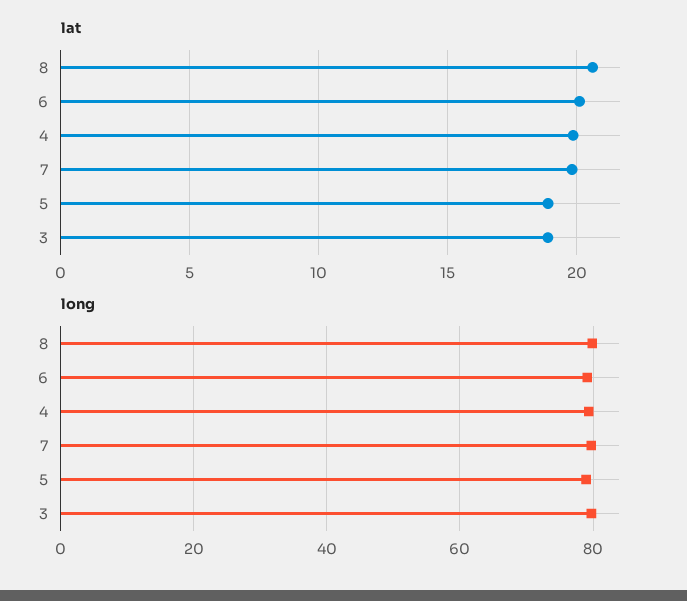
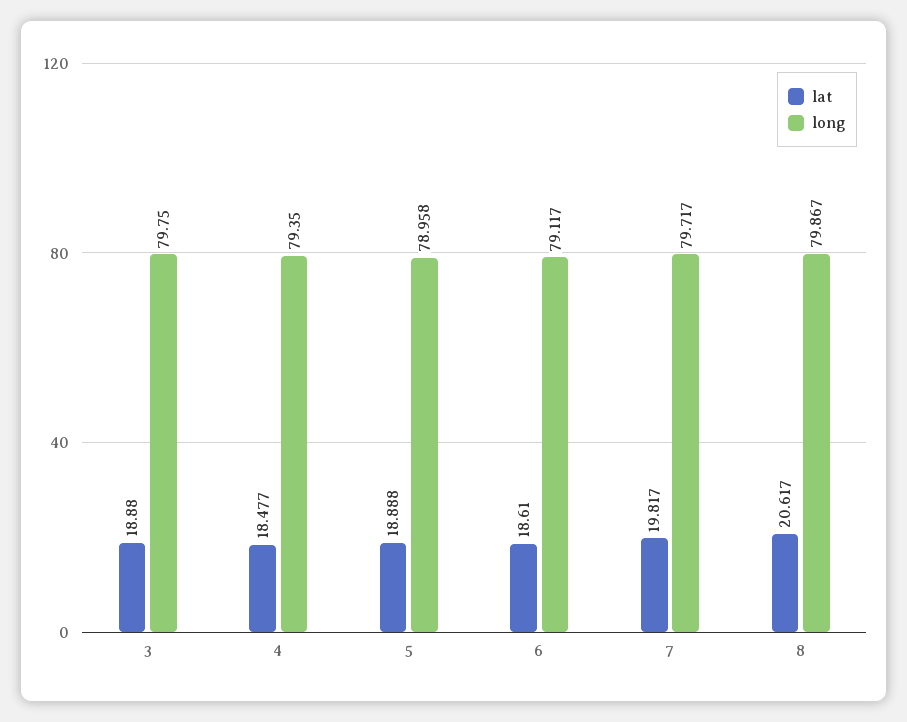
  {
    "lat": {
      "8": 20.617,
-     "6": 20,
+     "6": 18.61,
-     "4": 20,
+     "4": 18.477,
      "7": 19.817,
      "5": 18.888,
      "3": 18.88
    },
    "long": {
      "8": 79.867,
      "6": 79.117,
      "4": 79.35,
      "7": 79.717,
      "5": 78.958,
      "3": 79.75
    }
  }

